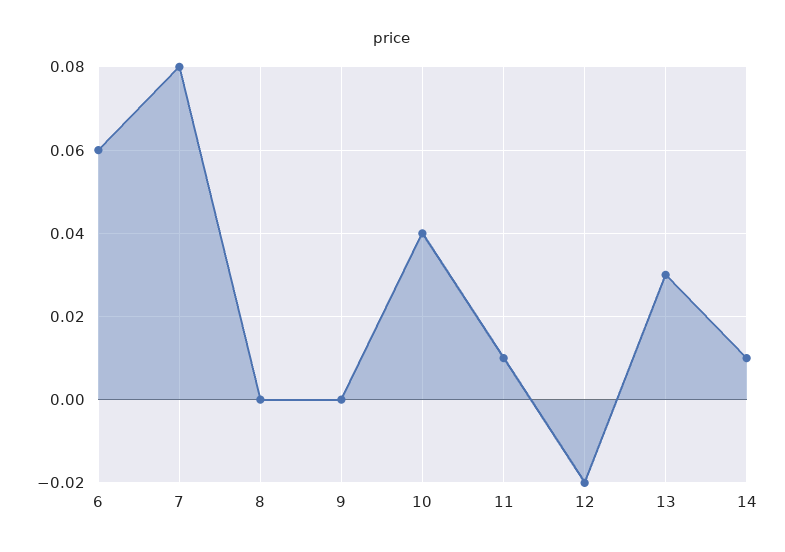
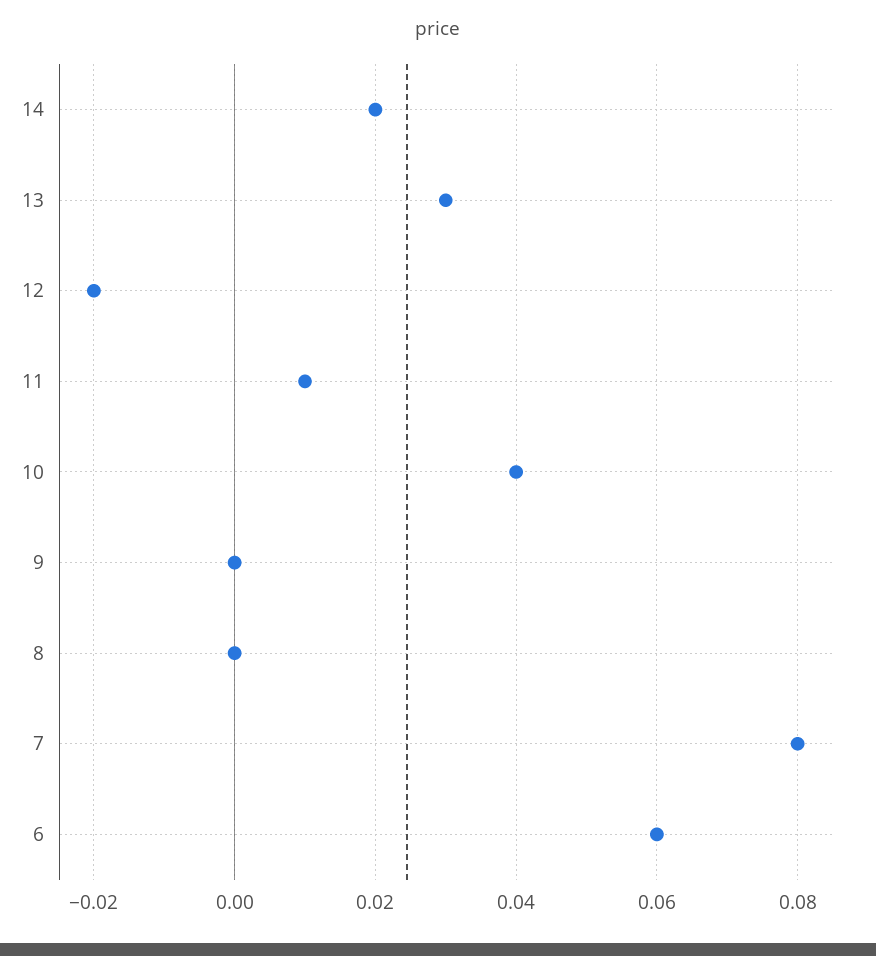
  {
    "6": 0.06,
    "7": 0.08,
    "8": 0,
    "9": 0,
    "10": 0.04,
    "11": 0.01,
    "12": -0.02,
    "13": 0.03,
-   "14": 0.01
+   "14": 0.02
  }

